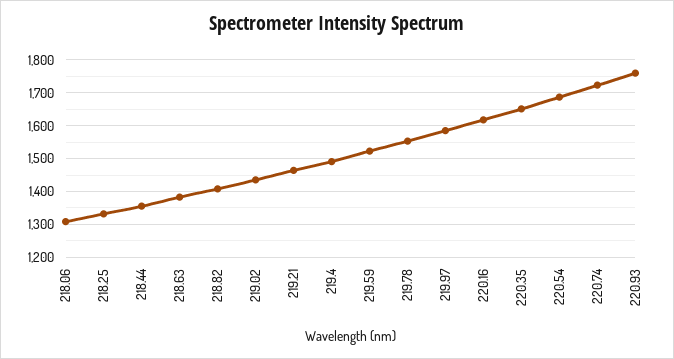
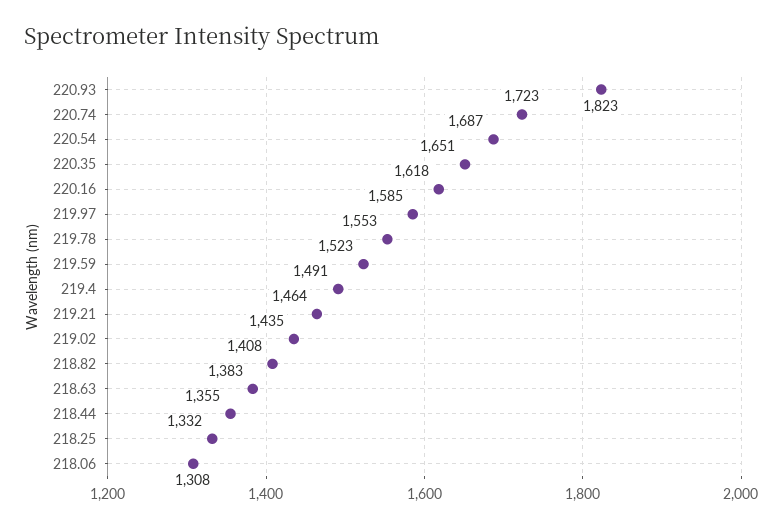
  {
    "218.06": 1308,
    "218.25": 1332,
    "218.44": 1355,
    "218.63": 1383,
    "218.82": 1408,
    "219.02": 1435,
    "219.21": 1464,
    "219.4": 1491,
    "219.59": 1523,
    "219.78": 1553,
    "219.97": 1585,
    "220.16": 1618,
    "220.35": 1651,
    "220.54": 1687,
    "220.74": 1723,
-   "220.93": 1760
+   "220.93": 1823
  }

